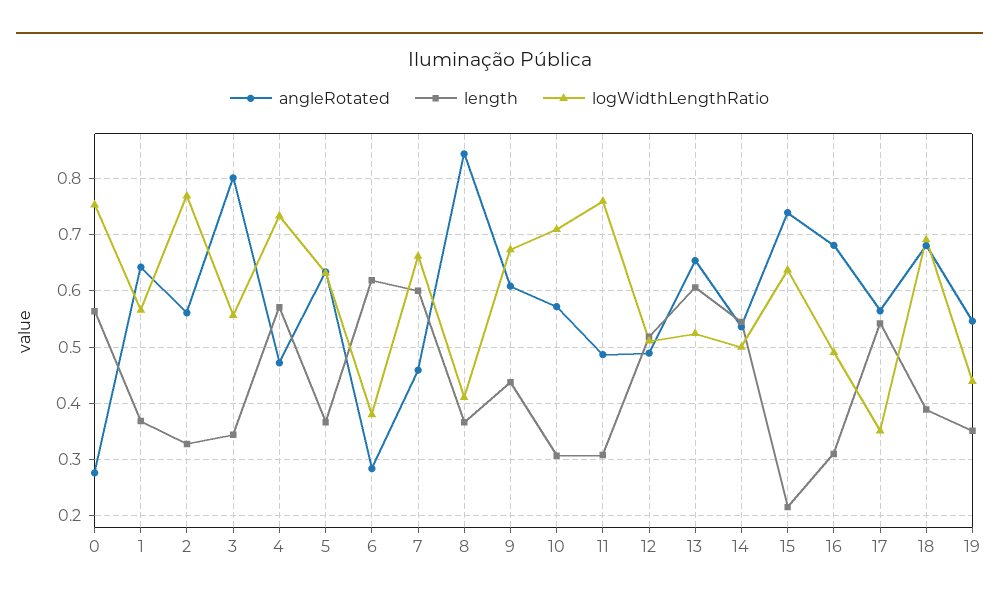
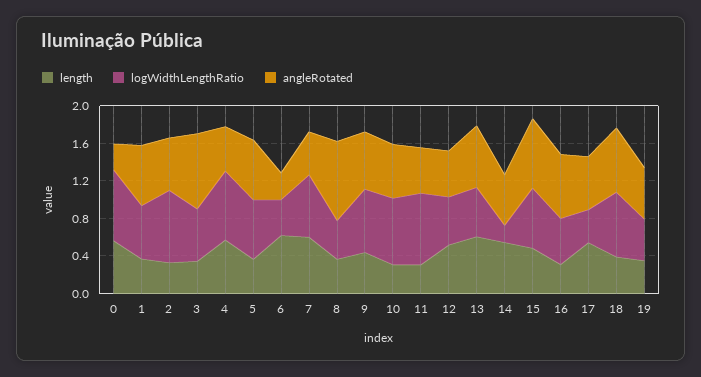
  {
    "angleRotated": {
      "0": 0.28,
      "1": 0.64,
      "2": 0.56,
      "3": 0.8,
      "4": 0.48,
      "5": 0.64,
      "6": 0.28,
      "7": 0.46,
      "8": 0.84,
      "9": 0.6,
      "10": 0.58,
      "11": 0.48,
      "12": 0.48,
      "13": 0.66,
      "14": 0.54,
      "15": 0.74,
      "16": 0.68,
      "17": 0.56,
      "18": 0.68,
      "19": 0.54
    },
    "length": {
      "0": 0.56,
      "1": 0.36,
      "2": 0.32,
      "3": 0.34,
      "4": 0.58,
      "5": 0.36,
      "6": 0.62,
      "7": 0.6,
      "8": 0.36,
      "9": 0.44,
      "10": 0.3,
      "11": 0.3,
      "12": 0.52,
      "13": 0.6,
      "14": 0.54,
-     "15": 0.22,
+     "15": 0.5,
      "16": 0.32,
      "17": 0.54,
      "18": 0.38,
      "19": 0.36
    },
    "logWidthLengthRatio": {
      "0": 0.76,
      "1": 0.56,
      "2": 0.76,
      "3": 0.56,
      "4": 0.74,
      "5": 0.64,
      "6": 0.38,
      "7": 0.66,
      "8": 0.42,
      "9": 0.68,
      "10": 0.7,
      "11": 0.76,
      "12": 0.52,
      "13": 0.52,
-     "14": 0.5,
+     "14": 0.2,
      "15": 0.64,
      "16": 0.5,
      "17": 0.36,
      "18": 0.7,
      "19": 0.44
    }
  }

